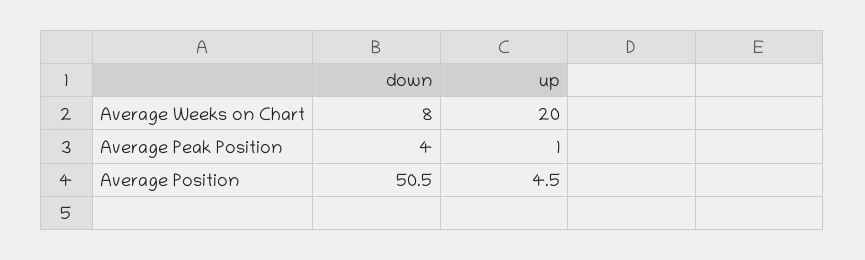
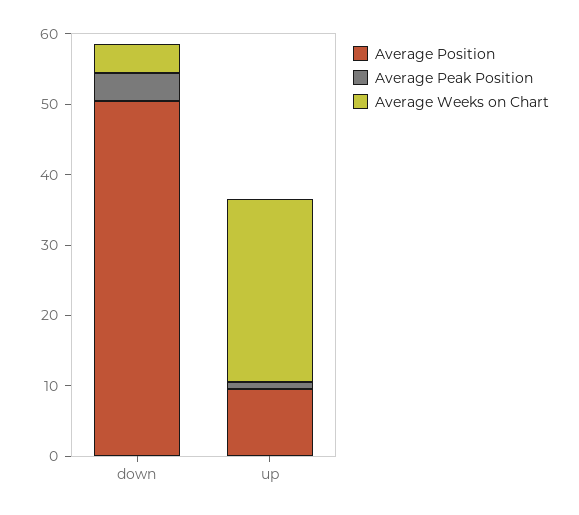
  {
    "Average Weeks on Chart": {
-     "down": 8,
+     "down": 4,
-     "up": 20
+     "up": 26
    },
    "Average Peak Position": {
      "down": 4,
      "up": 1
    },
    "Average Position": {
      "down": 50.5,
-     "up": 4.5
+     "up": 10
    }
  }

